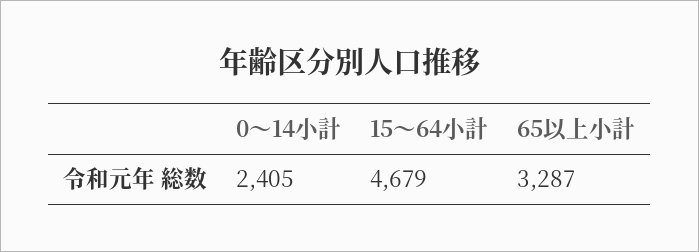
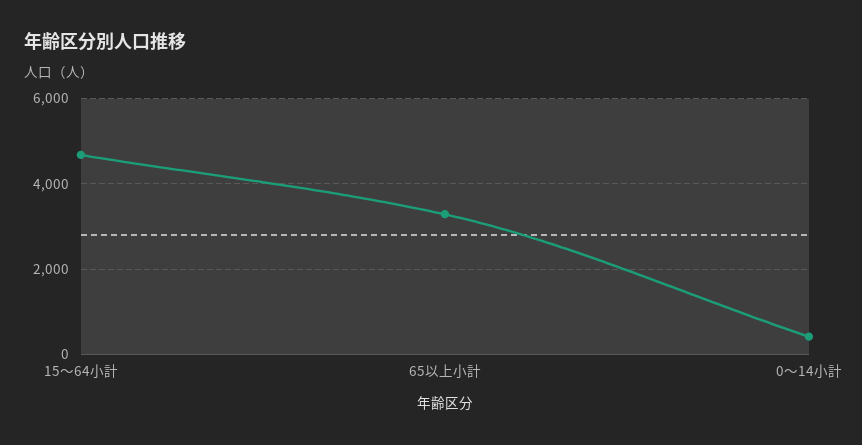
  {
-   "0～14小計": 2405,
+   "0～14小計": 400,
    "15～64小計": 4679,
    "65以上小計": 3287
  }

